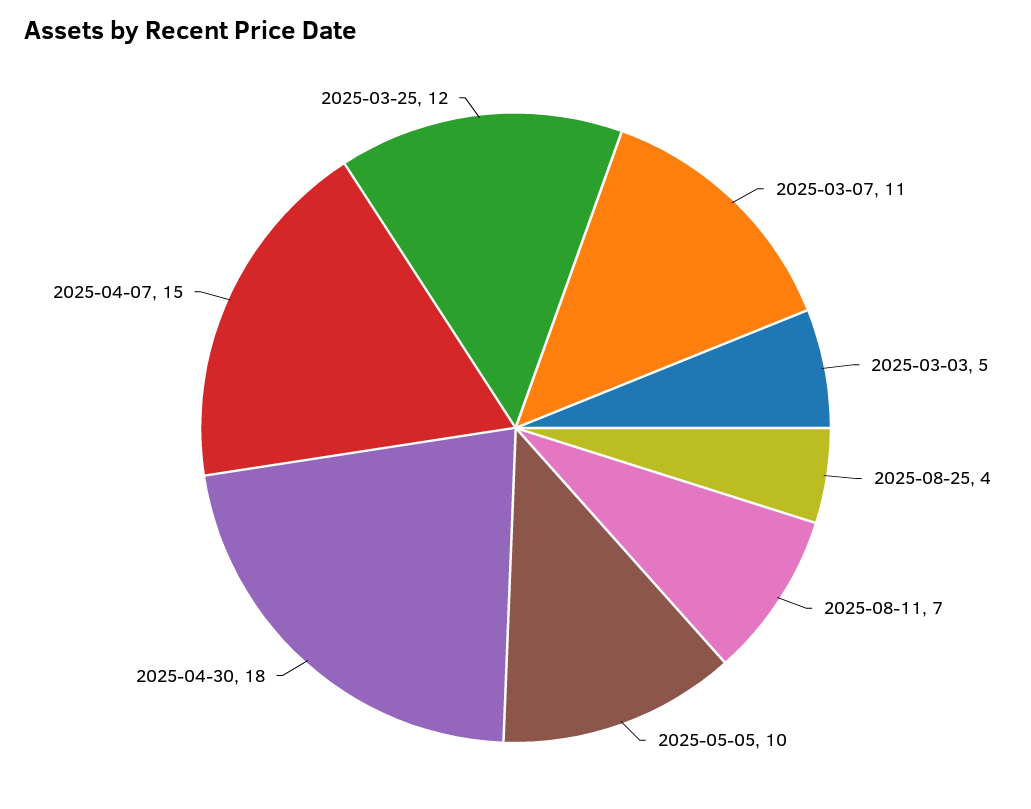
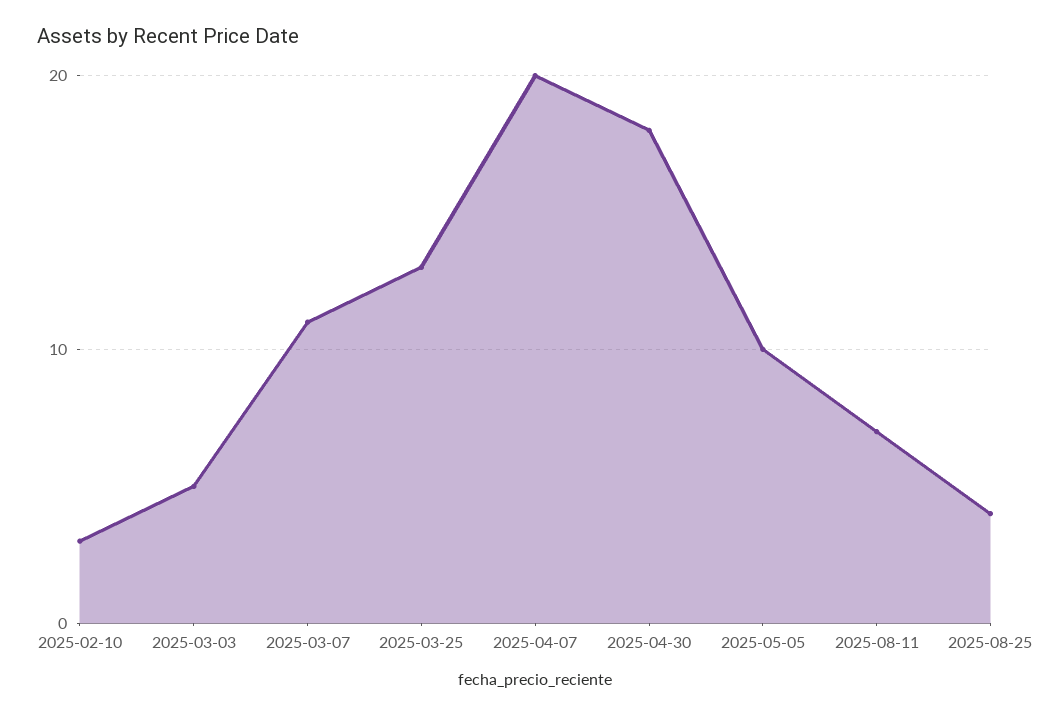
  {
    "2025-03-07": 11,
    "2025-03-03": 5,
    "2025-08-25": 4,
    "2025-08-11": 7,
    "2025-05-05": 10,
    "2025-04-30": 18,
-   "2025-04-07": 15,
+   "2025-04-07": 20,
-   "2025-03-25": 12
+   "2025-03-25": 13,
+   "2025-02-10": 3
  }

